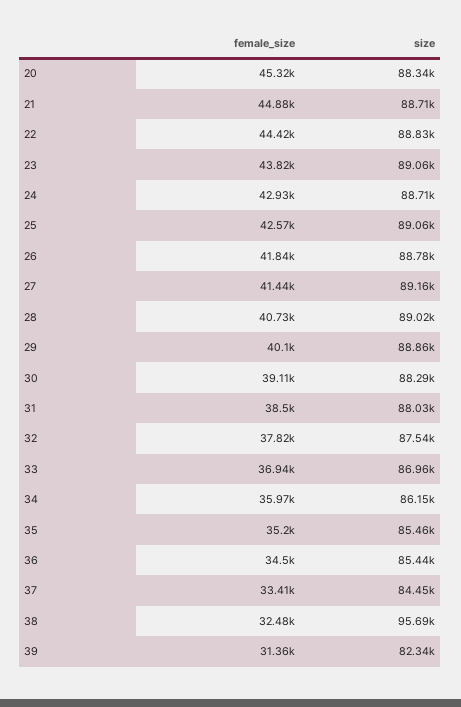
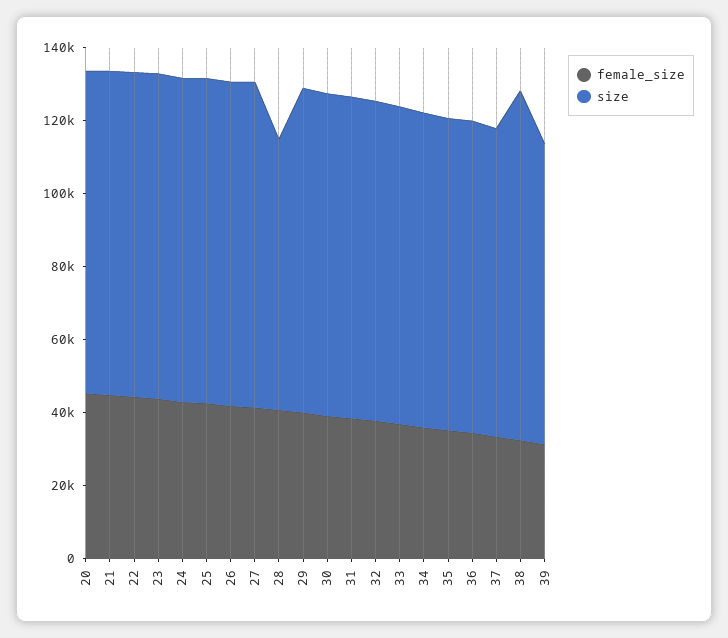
  {
    "female_size": {
      "20": 45320,
      "21": 44880,
      "22": 44420,
      "23": 43820,
      "24": 42930,
      "25": 42570,
      "26": 41840,
      "27": 41440,
      "28": 40730,
      "29": 40100,
      "30": 39110,
      "31": 38500,
      "32": 37820,
      "33": 36940,
      "34": 35970,
      "35": 35200,
      "36": 34500,
      "37": 33410,
      "38": 32480,
      "39": 31360
    },
    "size": {
      "20": 88340,
      "21": 88710,
      "22": 88830,
      "23": 89060,
      "24": 88710,
      "25": 89060,
      "26": 88780,
      "27": 89160,
-     "28": 89020,
+     "28": 75000,
      "29": 88860,
      "30": 88290,
      "31": 88030,
      "32": 87540,
      "33": 86960,
      "34": 86150,
      "35": 85460,
      "36": 85440,
      "37": 84450,
      "38": 95690,
      "39": 82340
    }
  }

